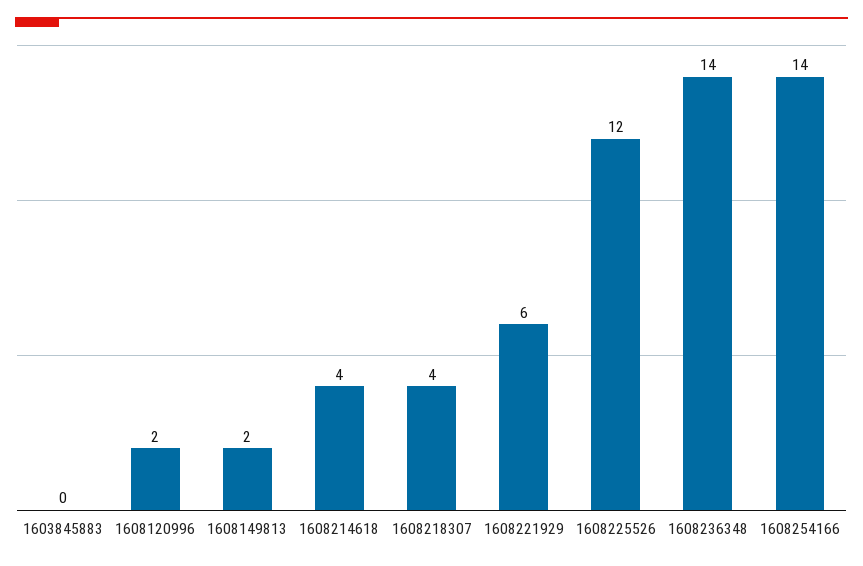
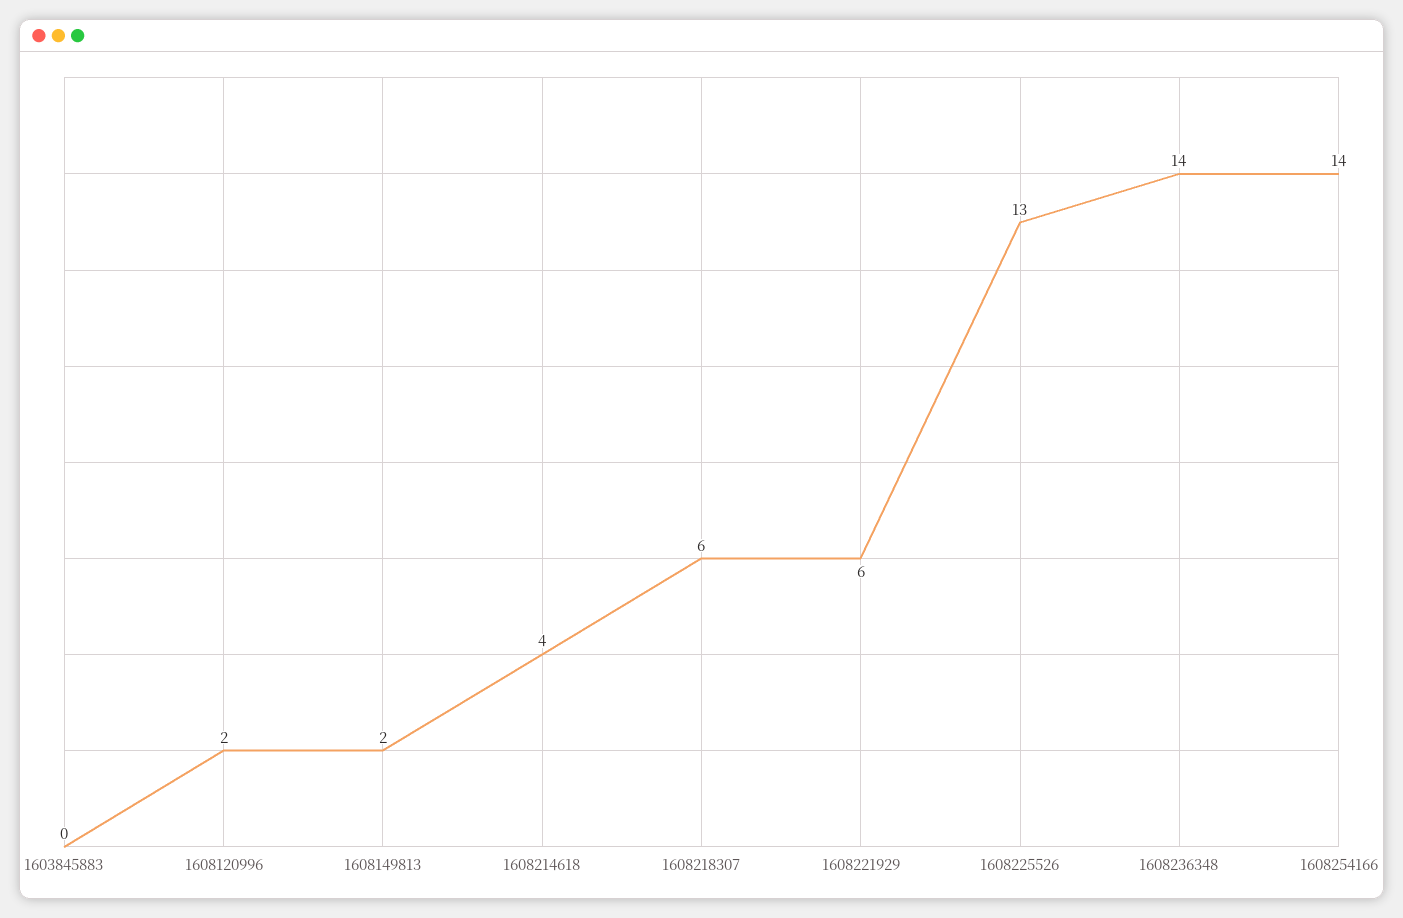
  {
    "1603845883": 0,
    "1608120996": 2,
    "1608149813": 2,
    "1608214618": 4,
-   "1608218307": 4,
+   "1608218307": 6,
    "1608221929": 6,
-   "1608225526": 12,
+   "1608225526": 13,
    "1608236348": 14,
    "1608254166": 14
  }

